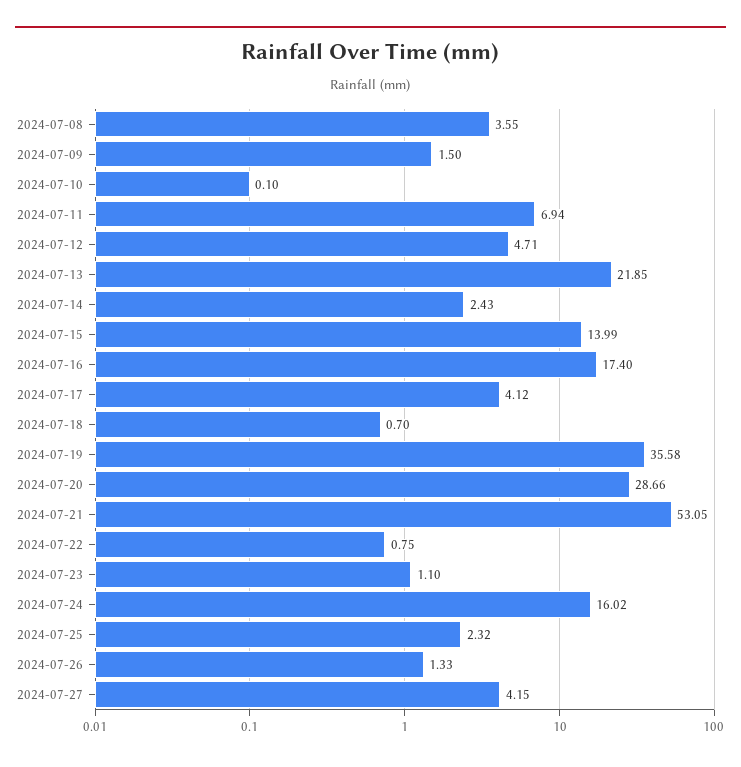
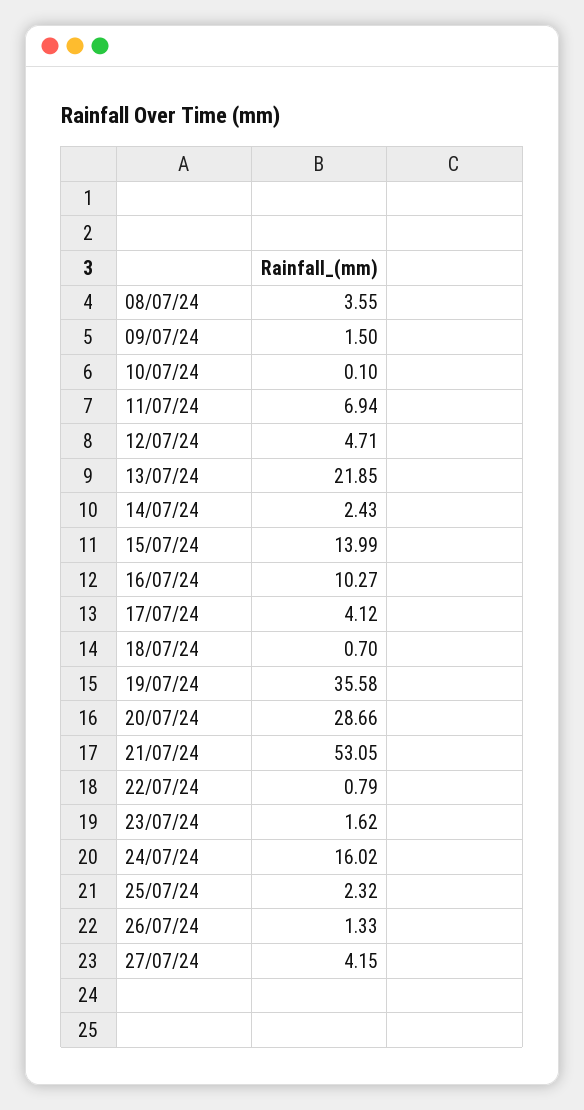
  {
    "2024-07-08": 3.55,
    "2024-07-09": 1.5,
    "2024-07-10": 0.1,
    "2024-07-11": 6.94,
    "2024-07-12": 4.71,
    "2024-07-13": 21.85,
    "2024-07-14": 2.43,
    "2024-07-15": 13.99,
-   "2024-07-16": 17.4,
+   "2024-07-16": 10.27,
    "2024-07-17": 4.12,
    "2024-07-18": 0.7,
    "2024-07-19": 35.58,
    "2024-07-20": 28.66,
    "2024-07-21": 53.05,
-   "2024-07-22": 0.75,
+   "2024-07-22": 0.79,
-   "2024-07-23": 1.1,
+   "2024-07-23": 1.62,
    "2024-07-24": 16.02,
    "2024-07-25": 2.32,
    "2024-07-26": 1.33,
    "2024-07-27": 4.15
  }

